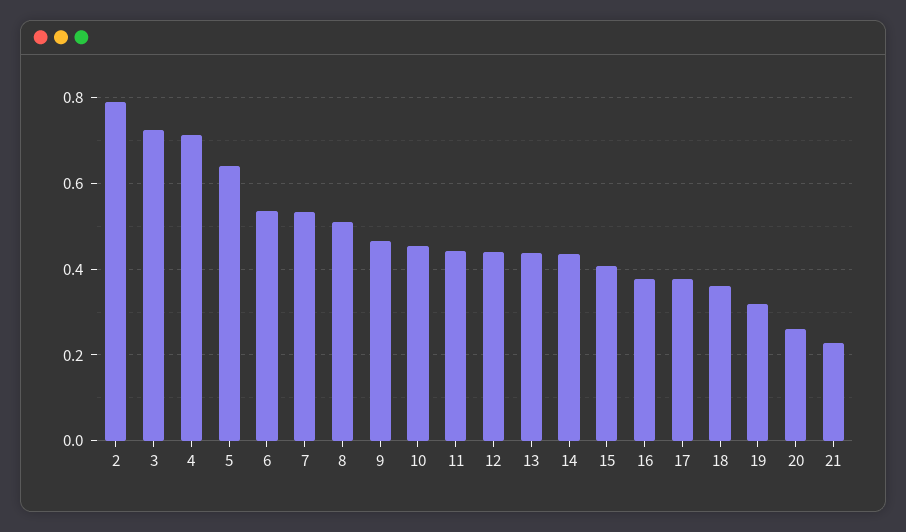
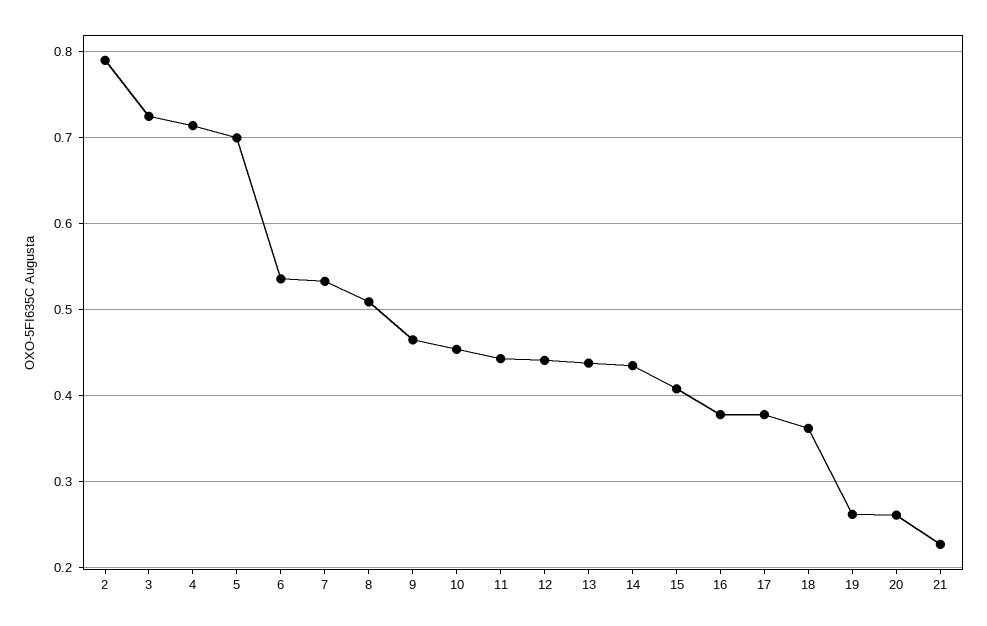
  {
    "2": 0.79,
    "3": 0.73,
    "4": 0.71,
-   "5": 0.64,
+   "5": 0.7,
    "6": 0.54,
    "7": 0.53,
    "8": 0.51,
    "9": 0.47,
    "10": 0.45,
    "11": 0.44,
    "12": 0.44,
    "13": 0.44,
    "14": 0.44,
    "15": 0.41,
    "16": 0.38,
    "17": 0.38,
    "18": 0.36,
-   "19": 0.32,
+   "19": 0.26,
    "20": 0.26,
    "21": 0.23
  }

